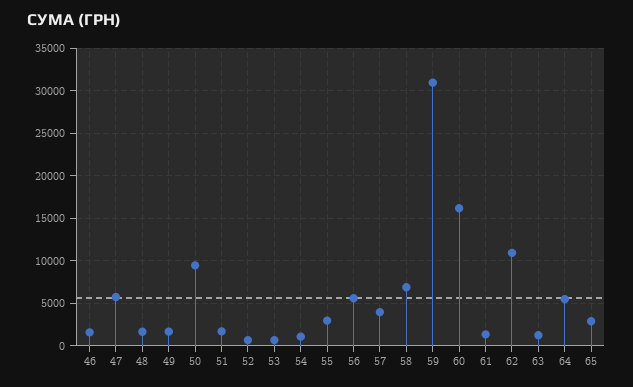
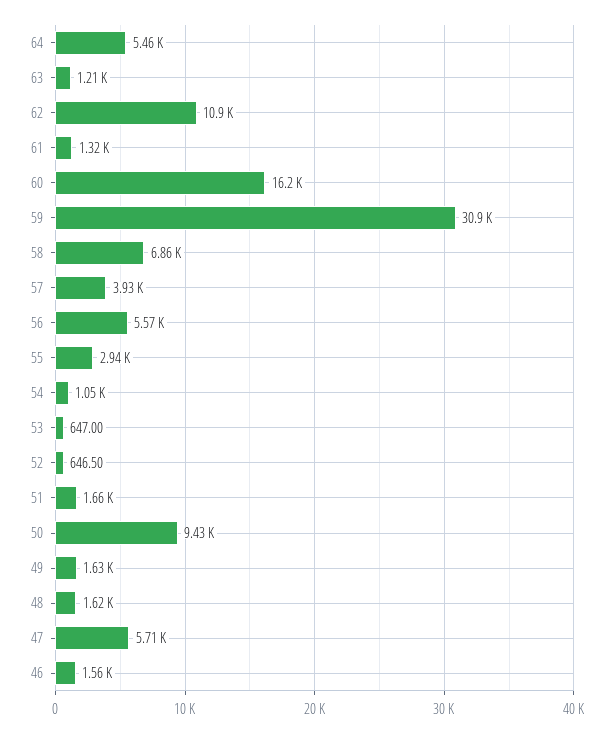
  {
    "46": 1560,
    "47": 5710,
    "48": 1620,
    "49": 1630,
    "50": 9430,
    "51": 1660,
    "52": 646.5,
    "53": 647,
    "54": 1050,
    "55": 2940,
    "56": 5570,
    "57": 3930,
    "58": 6860,
    "59": 30900,
    "60": 16200,
    "61": 1320,
    "62": 10900,
    "63": 1210,
-   "64": 5460,
+   "64": 5460
-   "65": 3000
  }

